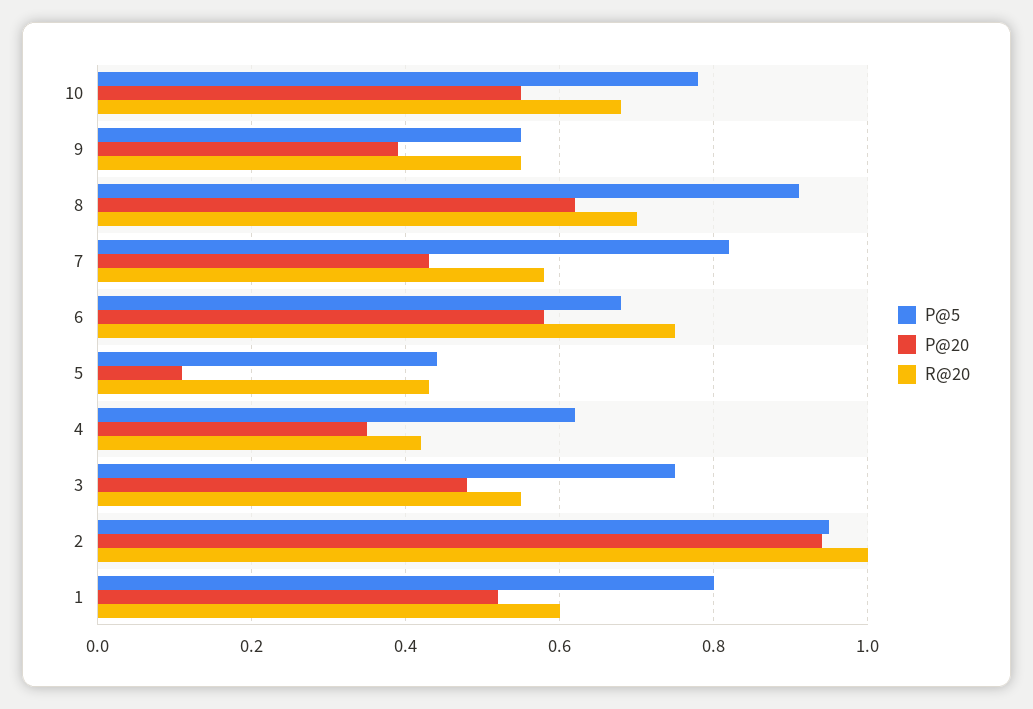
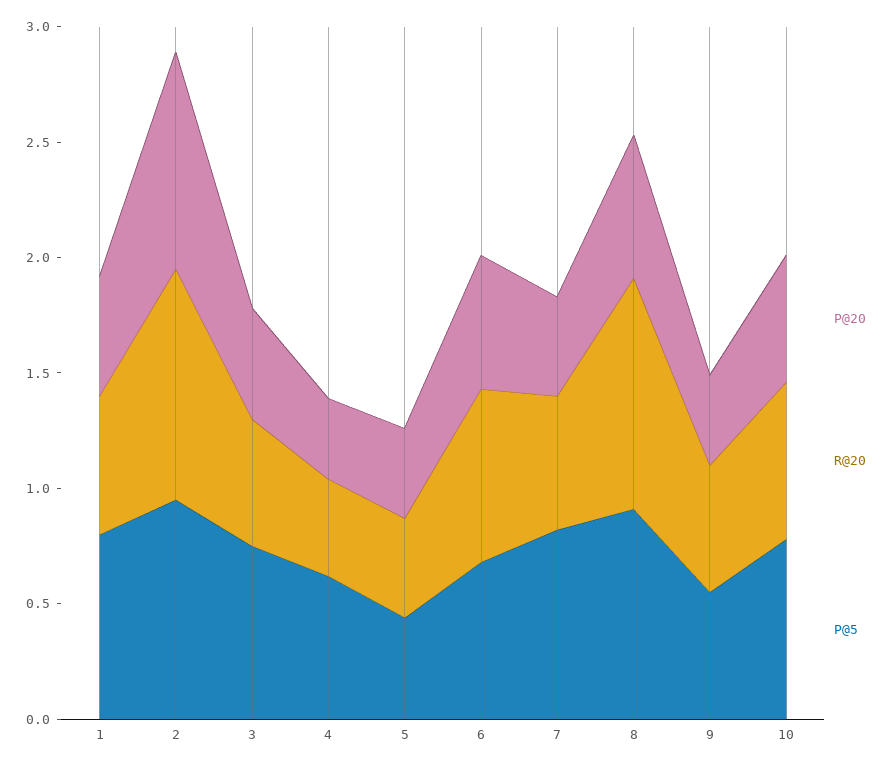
  {
    "P@5": {
      "10": 0.8,
      "9": 0.55,
      "8": 0.9,
      "7": 0.8,
      "6": 0.7,
      "5": 0.45,
      "4": 0.6,
      "3": 0.75,
      "2": 0.95,
      "1": 0.8
    },
    "P@20": {
      "10": 0.55,
      "9": 0.4,
      "8": 0.6,
      "7": 0.45,
      "6": 0.6,
-     "5": 0.1,
+     "5": 0.4,
      "4": 0.35,
      "3": 0.5,
      "2": 0.95,
      "1": 0.5
    },
    "R@20": {
      "10": 0.7,
      "9": 0.55,
-     "8": 0.7,
+     "8": 1,
      "7": 0.6,
      "6": 0.75,
      "5": 0.45,
      "4": 0.4,
      "3": 0.55,
      "2": 1,
      "1": 0.6
    }
  }

